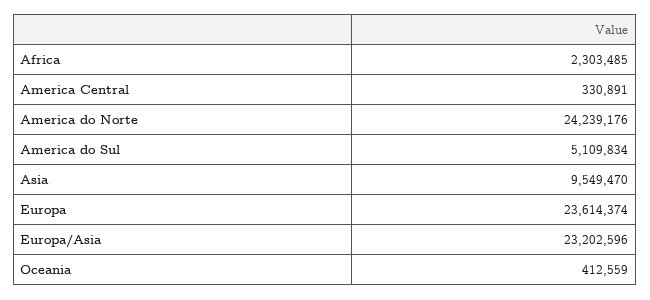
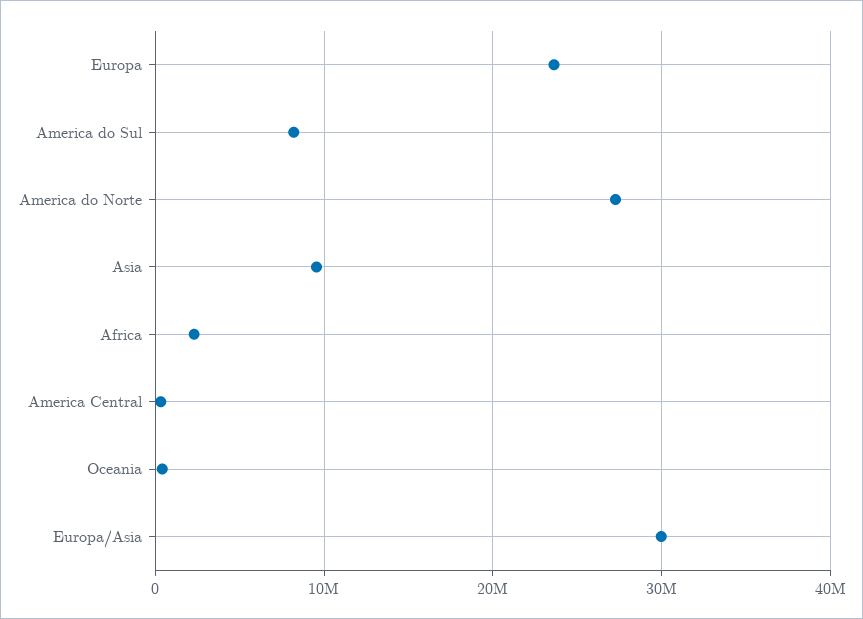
  {
    "Africa": 2303485,
    "America Central": 330891,
-   "America do Norte": 24239176,
+   "America do Norte": 27000000,
-   "America do Sul": 5109834,
+   "America do Sul": 8000000,
    "Asia": 9549470,
    "Europa": 23614374,
-   "Europa/Asia": 23202596,
+   "Europa/Asia": 30000000,
    "Oceania": 412559
  }

